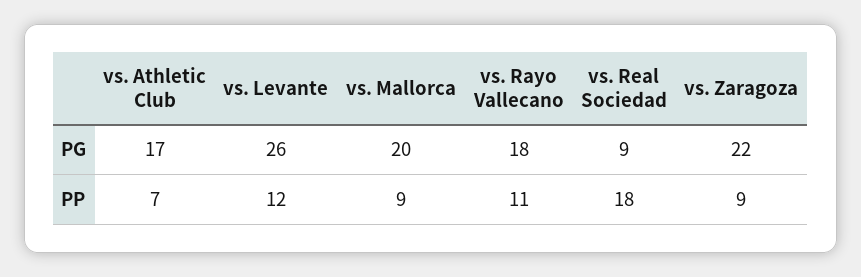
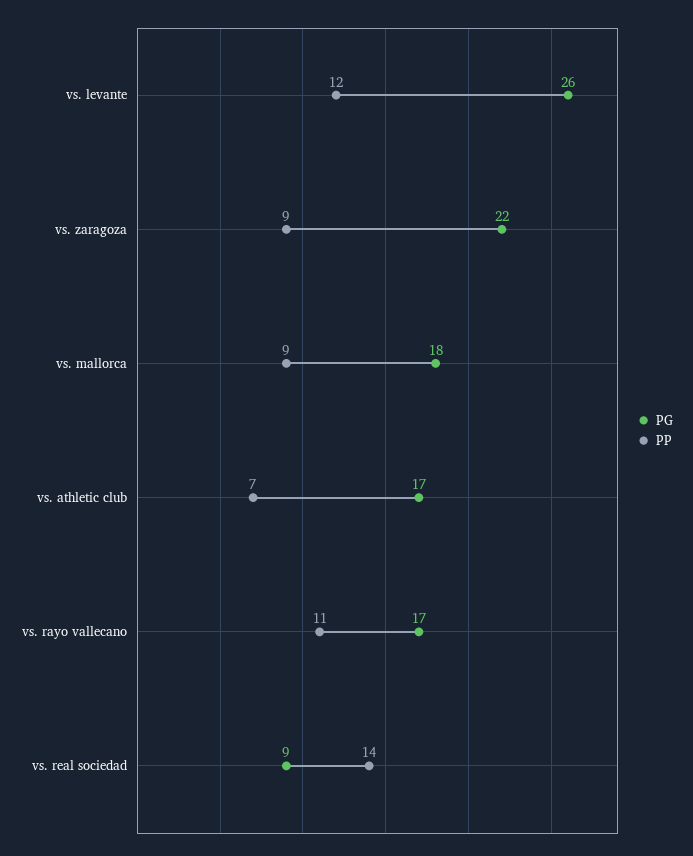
  {
    "PG": {
      "vs. Athletic Club": 17,
      "vs. Levante": 26,
-     "vs. Mallorca": 20,
+     "vs. Mallorca": 18,
-     "vs. Rayo Vallecano": 18,
+     "vs. Rayo Vallecano": 17,
      "vs. Real Sociedad": 9,
      "vs. Zaragoza": 22
    },
    "PP": {
      "vs. Athletic Club": 7,
      "vs. Levante": 12,
      "vs. Mallorca": 9,
      "vs. Rayo Vallecano": 11,
-     "vs. Real Sociedad": 18,
+     "vs. Real Sociedad": 14,
      "vs. Zaragoza": 9
    }
  }

